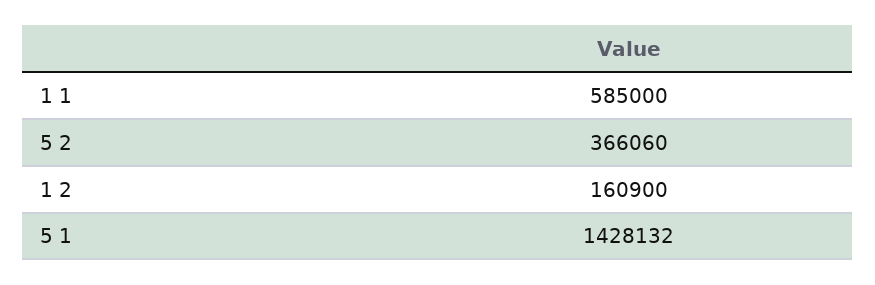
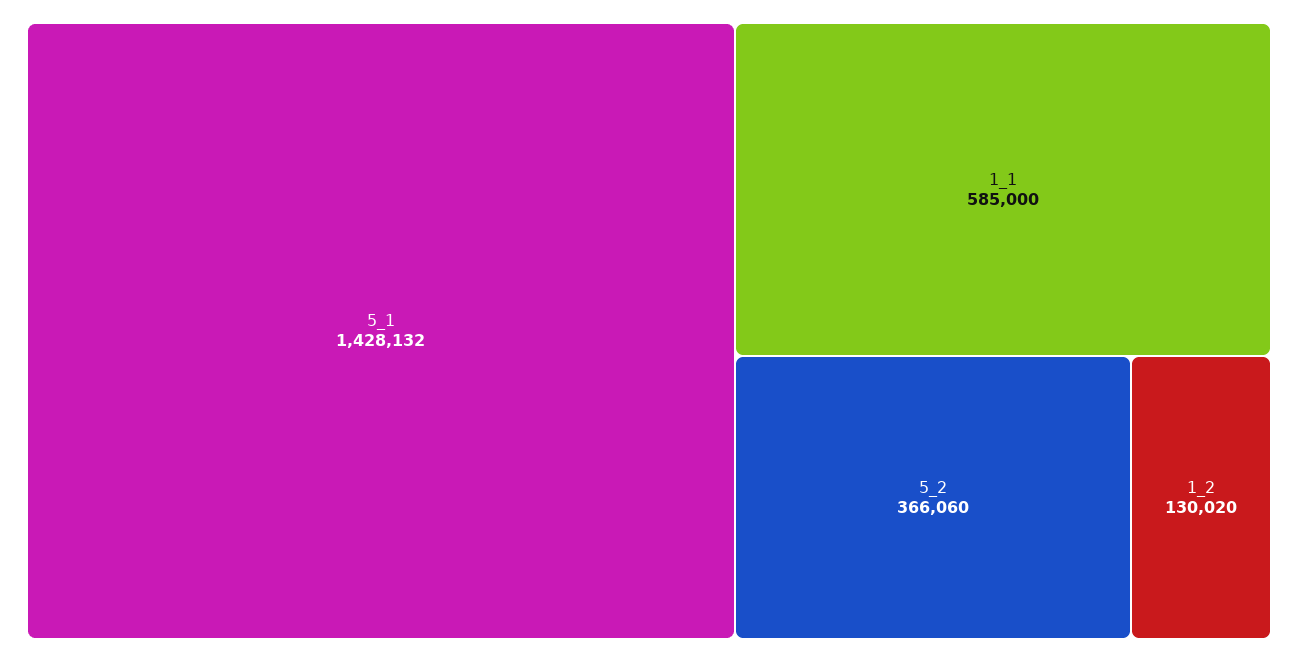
  {
    "1 1": 585000,
    "5 2": 366060,
-   "1 2": 160900,
+   "1 2": 130020,
    "5 1": 1428132
  }

